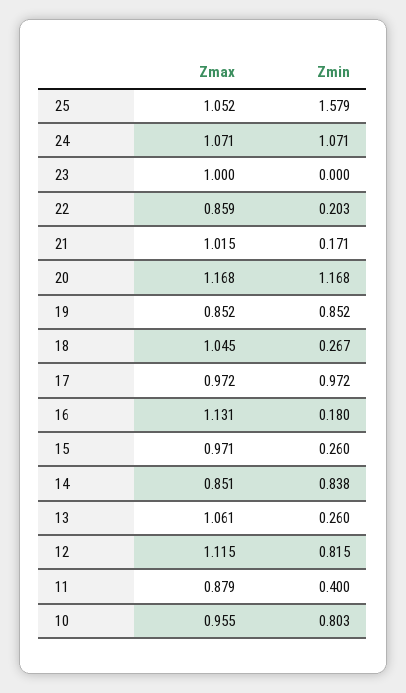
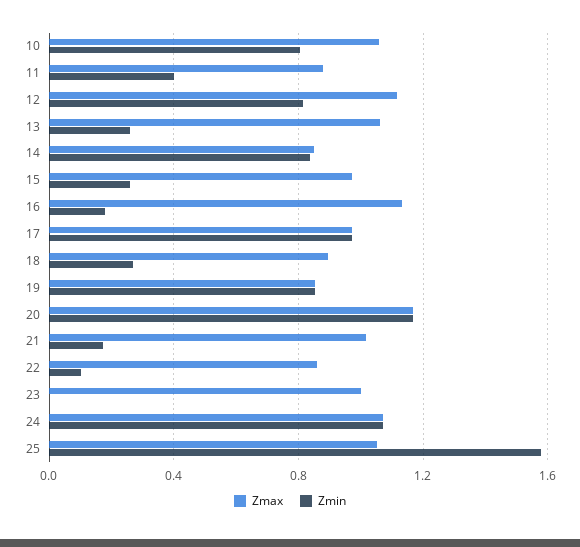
  {
    "Zmax": {
      "25": 1.052,
      "24": 1.071,
      "23": 1,
      "22": 0.859,
      "21": 1.015,
      "20": 1.168,
      "19": 0.852,
-     "18": 1.045,
+     "18": 0.9,
      "17": 0.972,
      "16": 1.131,
      "15": 0.971,
      "14": 0.851,
      "13": 1.061,
      "12": 1.115,
      "11": 0.879,
-     "10": 0.955
+     "10": 1.05
    },
    "Zmin": {
      "25": 1.579,
      "24": 1.071,
      "23": 0,
-     "22": 0.203,
+     "22": 0.1,
      "21": 0.171,
      "20": 1.168,
      "19": 0.852,
      "18": 0.267,
      "17": 0.972,
      "16": 0.18,
      "15": 0.26,
      "14": 0.838,
      "13": 0.26,
      "12": 0.815,
      "11": 0.4,
      "10": 0.803
    }
  }

